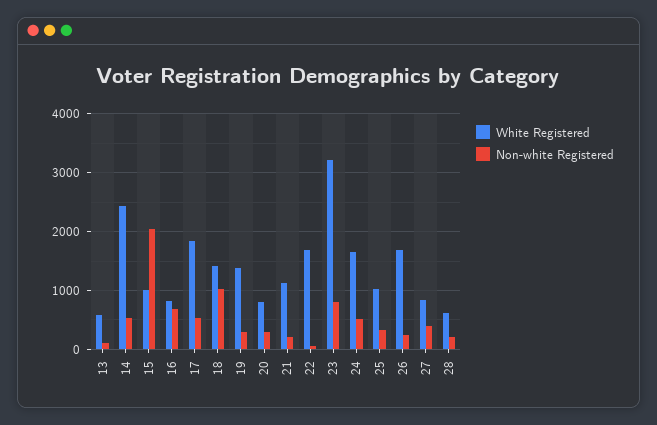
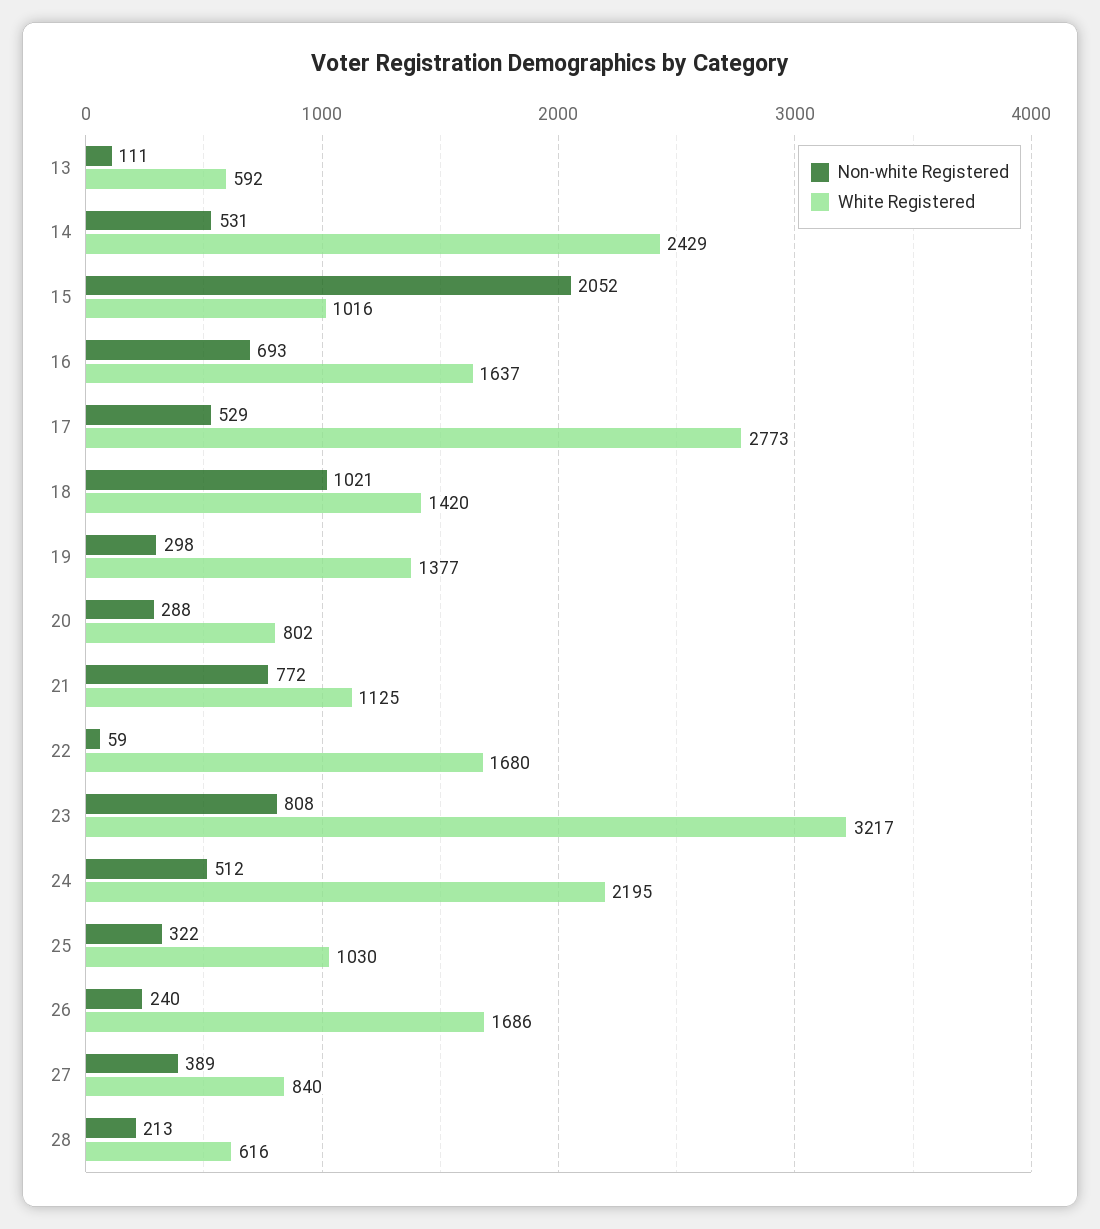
  {
    "White Registered": {
      "13": 592,
      "14": 2429,
      "15": 1016,
-     "16": 800,
+     "16": 1637,
-     "17": 1800,
+     "17": 2773,
      "18": 1420,
      "19": 1377,
      "20": 802,
      "21": 1125,
      "22": 1680,
      "23": 3217,
-     "24": 1600,
+     "24": 2195,
      "25": 1030,
      "26": 1686,
      "27": 840,
      "28": 616
    },
    "Non-white Registered": {
      "13": 111,
      "14": 531,
      "15": 2052,
      "16": 693,
      "17": 529,
      "18": 1021,
      "19": 298,
      "20": 288,
-     "21": 200,
+     "21": 772,
      "22": 59,
      "23": 808,
      "24": 512,
      "25": 322,
      "26": 240,
      "27": 389,
      "28": 213
    }
  }

